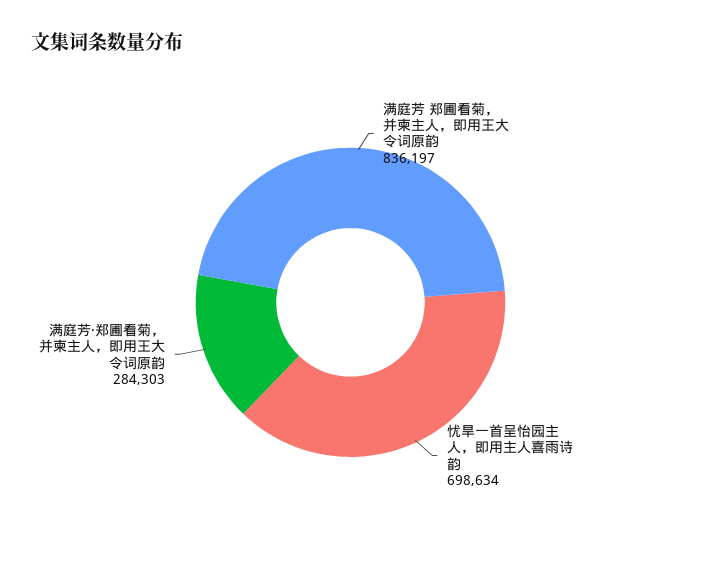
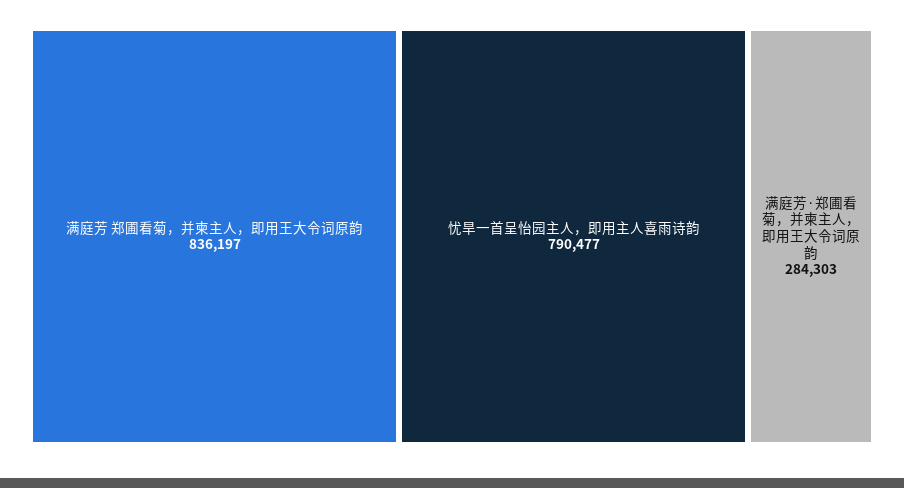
  {
    "满庭芳 郑圃看菊，并柬主人，即用王大令词原韵": 836197,
-   "忧旱一首呈怡园主人，即用主人喜雨诗韵": 698634,
+   "忧旱一首呈怡园主人，即用主人喜雨诗韵": 790477,
    "满庭芳·郑圃看菊，并柬主人，即用王大令词原韵": 284303
  }

